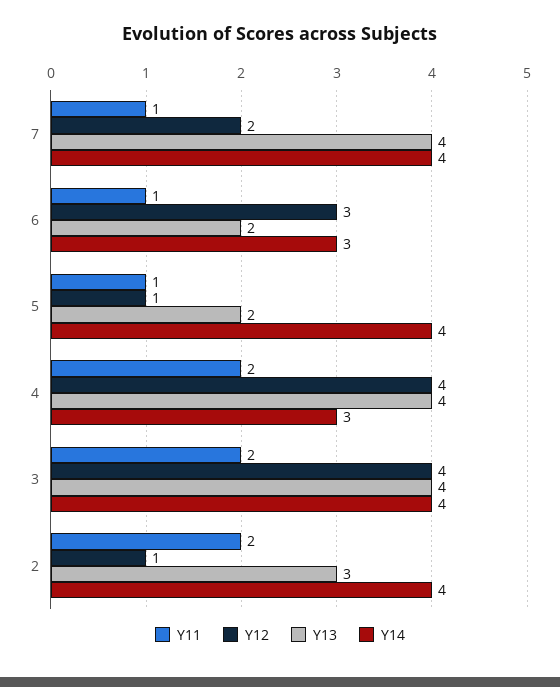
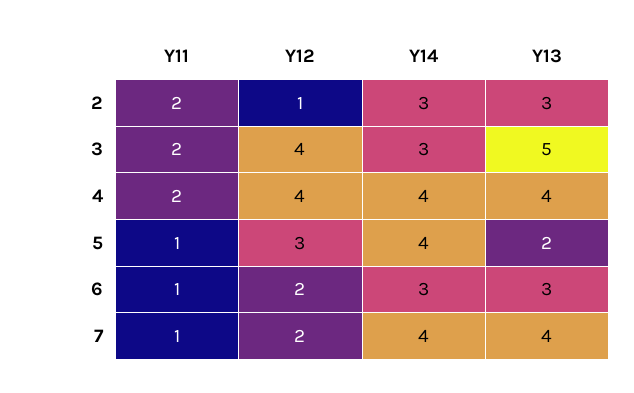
  {
    "Y11": {
      "7": 1,
      "6": 1,
      "5": 1,
      "4": 2,
      "3": 2,
      "2": 2
    },
    "Y12": {
      "7": 2,
-     "6": 3,
+     "6": 2,
-     "5": 1,
+     "5": 3,
      "4": 4,
      "3": 4,
      "2": 1
    },
    "Y13": {
      "7": 4,
-     "6": 2,
+     "6": 3,
      "5": 2,
      "4": 4,
-     "3": 4,
+     "3": 5,
      "2": 3
    },
    "Y14": {
      "7": 4,
      "6": 3,
      "5": 4,
-     "4": 3,
+     "4": 4,
-     "3": 4,
+     "3": 3,
-     "2": 4
+     "2": 3
    }
  }

